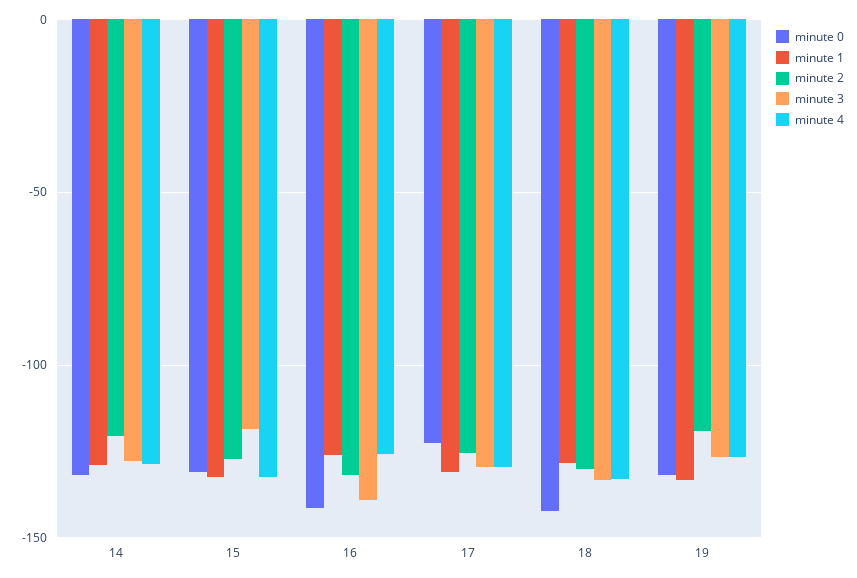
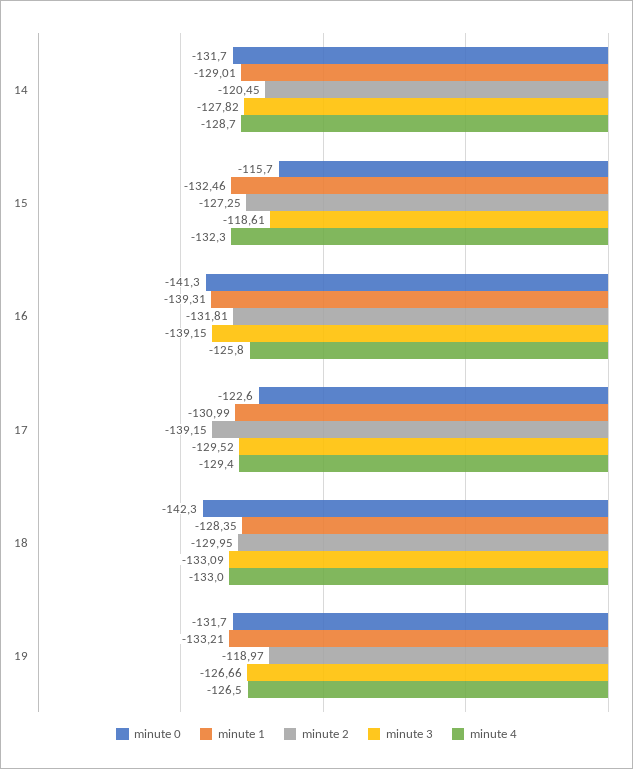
  {
    "minute 0": {
      "14": -131.7,
-     "15": -130,
+     "15": -115.7,
      "16": -141.3,
      "17": -122.6,
      "18": -142.3,
      "19": -131.7
    },
    "minute 1": {
      "14": -129.01,
      "15": -132.46,
-     "16": -125,
+     "16": -139.31,
      "17": -130.99,
      "18": -128.35,
      "19": -133.21
    },
    "minute 2": {
      "14": -120.45,
      "15": -127.25,
      "16": -131.81,
-     "17": -125,
+     "17": -139.15,
      "18": -129.95,
      "19": -118.97
    },
    "minute 3": {
      "14": -127.82,
      "15": -118.61,
      "16": -139.15,
      "17": -129.52,
      "18": -133.09,
      "19": -126.66
    },
    "minute 4": {
      "14": -128.7,
      "15": -132.3,
      "16": -125.8,
      "17": -129.4,
      "18": -133,
      "19": -126.5
    }
  }

